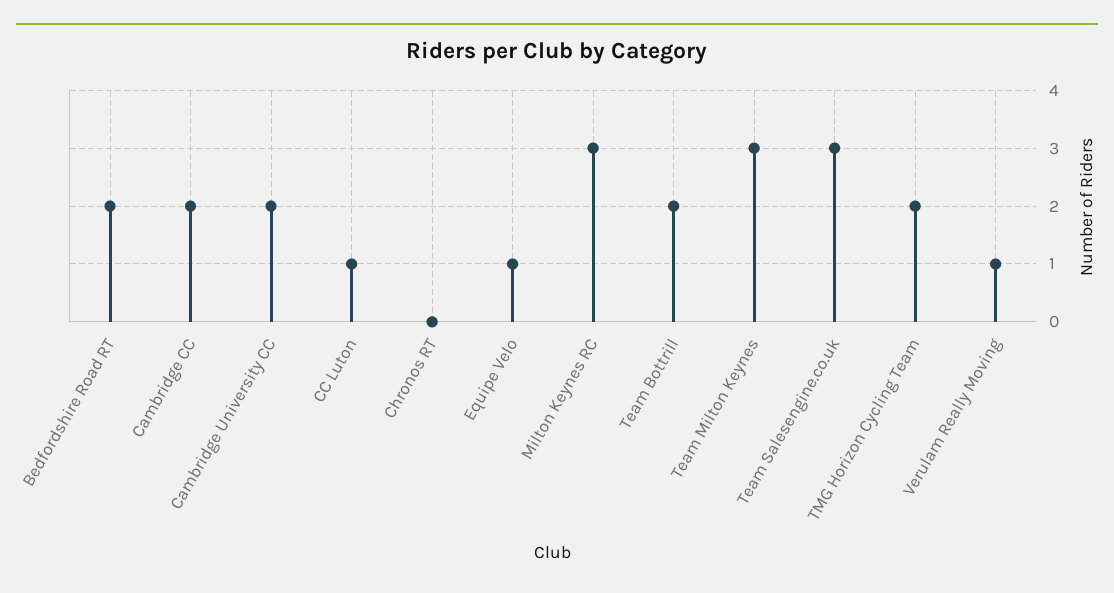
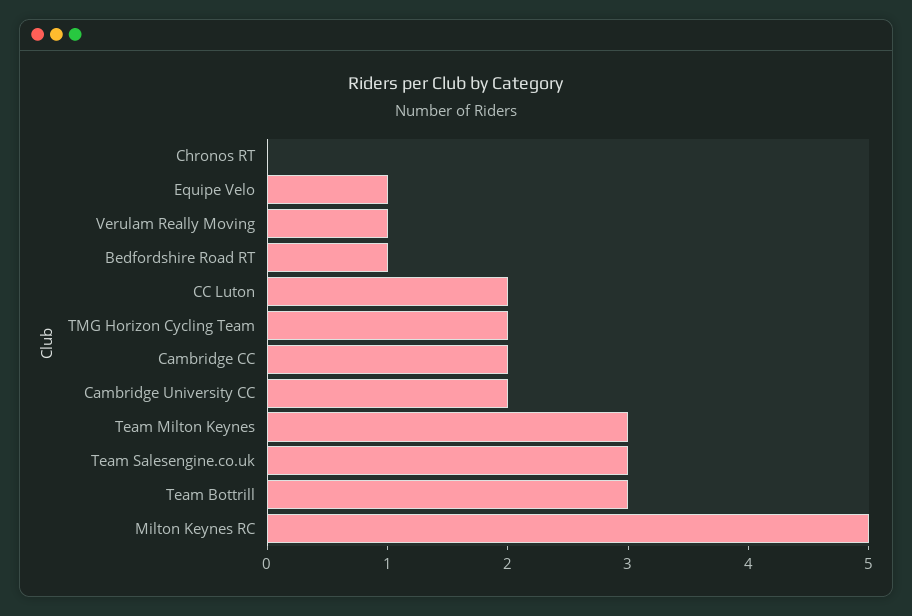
  {
-   "Bedfordshire Road RT": 2,
+   "Bedfordshire Road RT": 1,
    "Cambridge CC": 2,
    "Cambridge University CC": 2,
-   "CC Luton": 1,
+   "CC Luton": 2,
    "Chronos RT": 0,
    "Equipe Velo": 1,
-   "Milton Keynes RC": 3,
+   "Milton Keynes RC": 5,
-   "Team Bottrill": 2,
+   "Team Bottrill": 3,
    "Team Milton Keynes": 3,
    "Team Salesengine.co.uk": 3,
    "TMG Horizon Cycling Team": 2,
    "Verulam Really Moving": 1
  }

